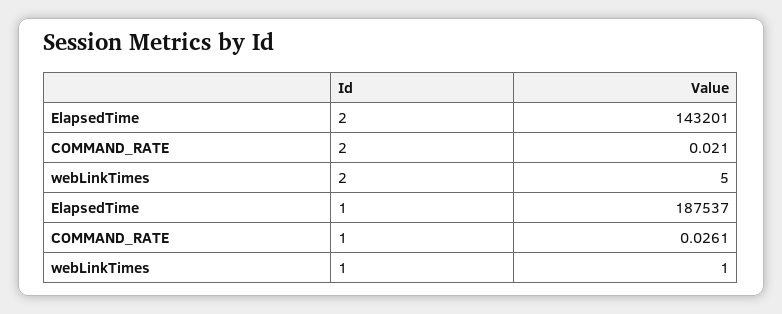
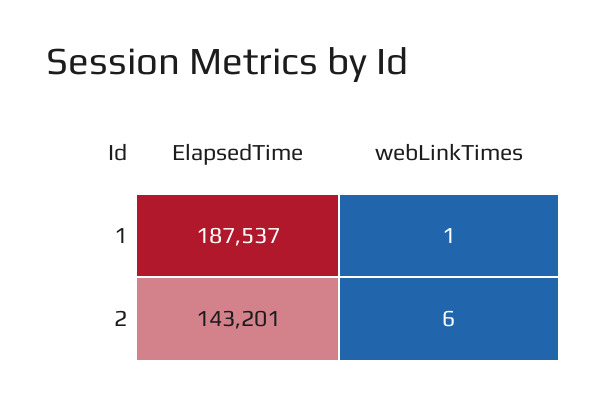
  {
    "ElapsedTime": {
      "2": 143201,
      "1": 187537
    },
-   "COMMAND_RATE": {
-     "2": 0.021,
-     "1": 0.0261
-   },
    "webLinkTimes": {
-     "2": 5,
+     "2": 6,
      "1": 1
    }
  }

